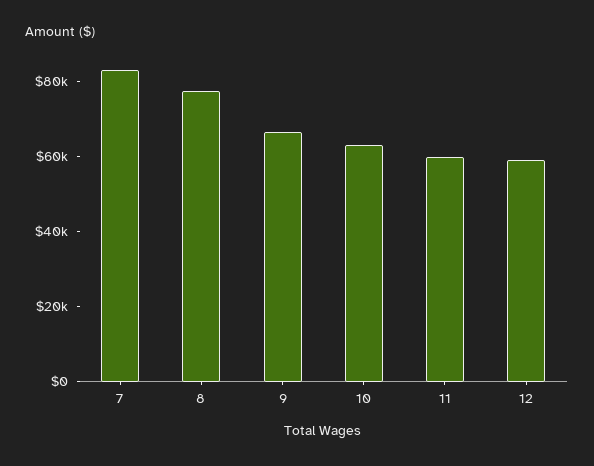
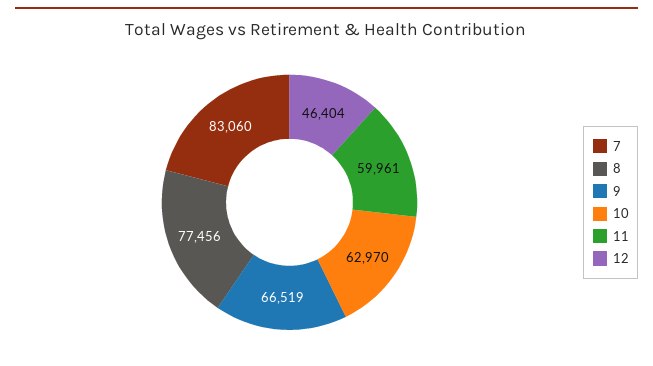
  {
    "7": 83060,
    "8": 77456,
    "9": 66519,
    "10": 62970,
    "11": 59961,
-   "12": 60000
+   "12": 46404
  }

